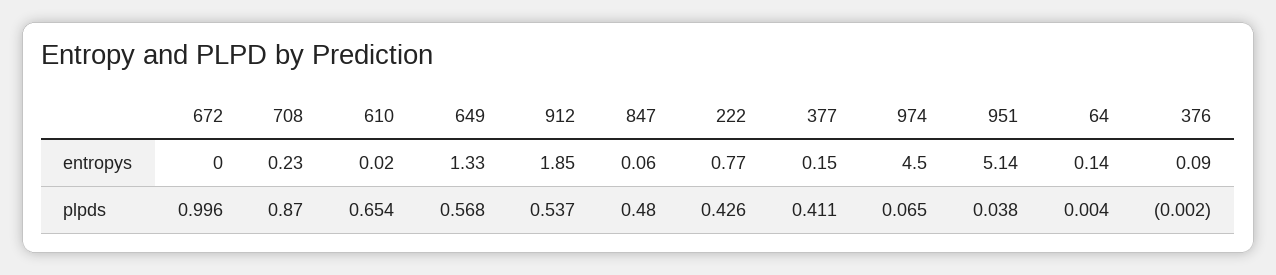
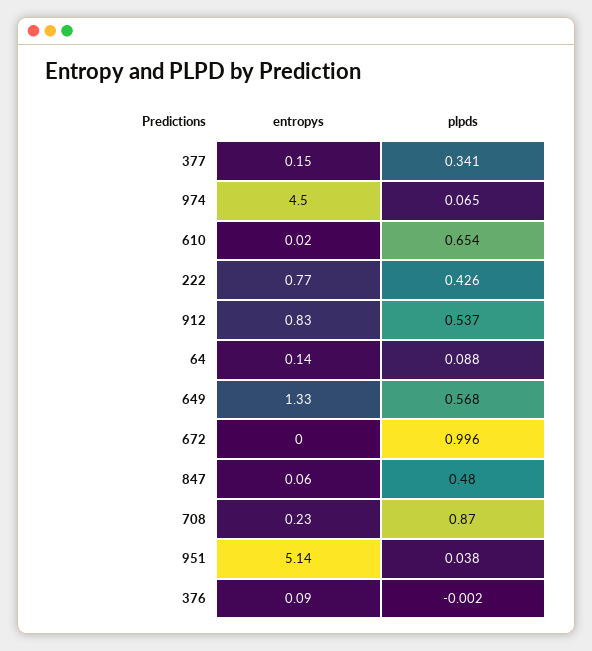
  {
    "672": {
      "entropys": 0,
      "plpds": 0.996
    },
    "708": {
      "entropys": 0.23,
      "plpds": 0.87
    },
    "610": {
      "entropys": 0.02,
      "plpds": 0.654
    },
    "649": {
      "entropys": 1.33,
      "plpds": 0.568
    },
    "912": {
-     "entropys": 1.85,
+     "entropys": 0.83,
      "plpds": 0.537
    },
    "847": {
      "entropys": 0.06,
      "plpds": 0.48
    },
    "222": {
      "entropys": 0.77,
      "plpds": 0.426
    },
    "377": {
      "entropys": 0.15,
-     "plpds": 0.411
+     "plpds": 0.341
    },
    "974": {
      "entropys": 4.5,
      "plpds": 0.065
    },
    "951": {
      "entropys": 5.14,
      "plpds": 0.038
    },
    "64": {
      "entropys": 0.14,
-     "plpds": 0.004
+     "plpds": 0.088
    },
    "376": {
      "entropys": 0.09,
      "plpds": -0.002
    }
  }

